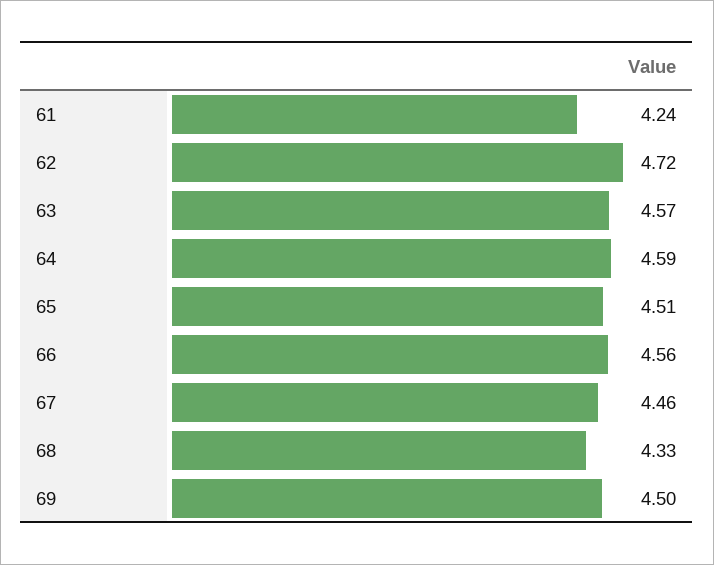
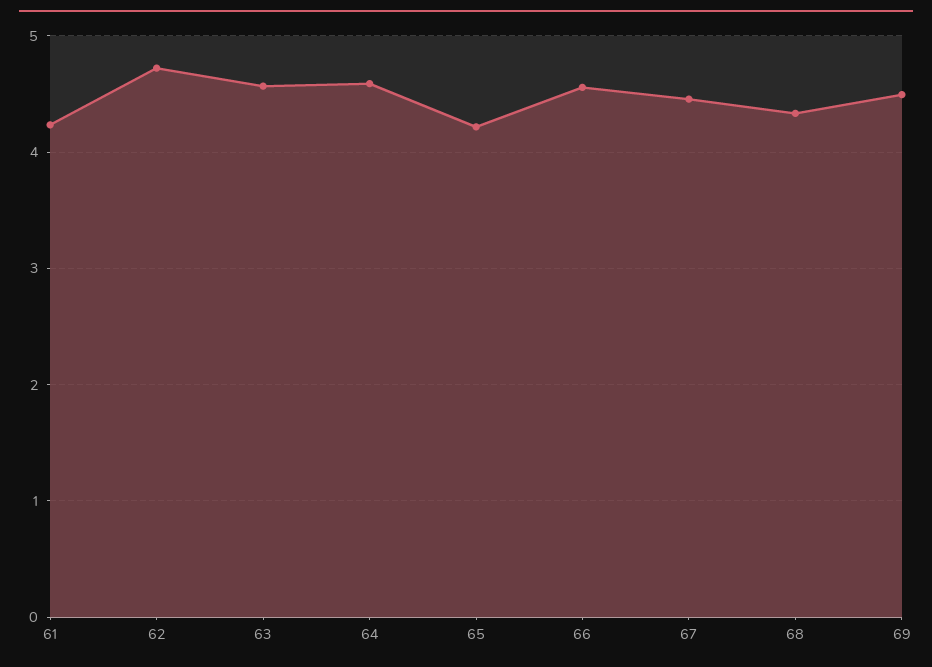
  {
    "61": 4.24,
    "62": 4.72,
    "63": 4.57,
    "64": 4.59,
-   "65": 4.51,
+   "65": 4.2,
    "66": 4.56,
    "67": 4.46,
    "68": 4.33,
    "69": 4.5
  }

